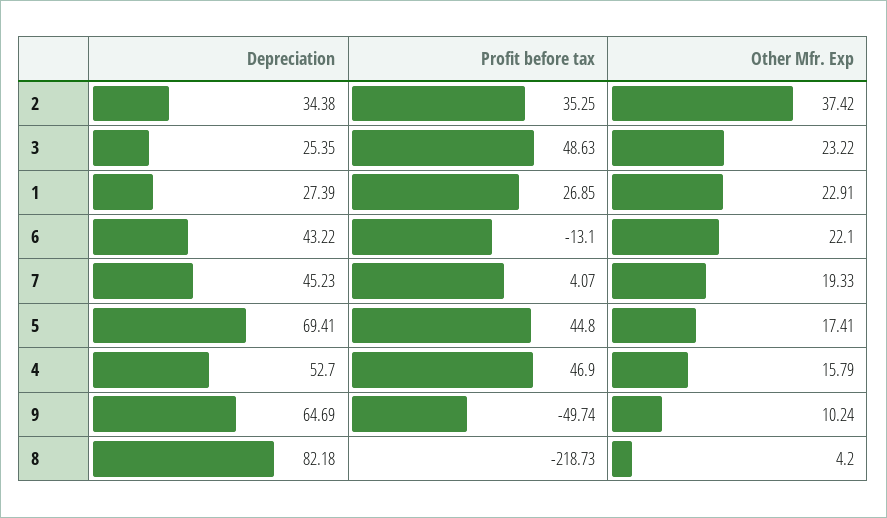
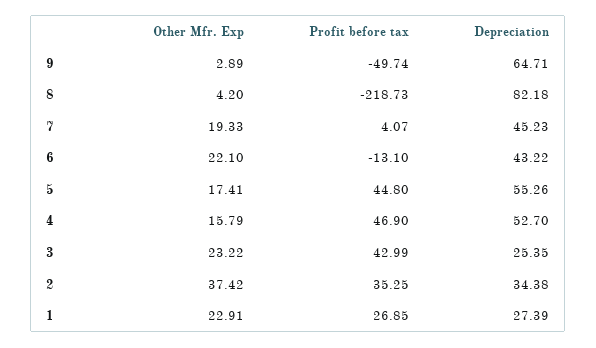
  {
    "Depreciation": {
      "2": 34.38,
      "3": 25.35,
      "1": 27.39,
      "6": 43.22,
      "7": 45.23,
-     "5": 69.41,
+     "5": 55.26,
      "4": 52.7,
-     "9": 64.69,
+     "9": 64.71,
      "8": 82.18
    },
    "Profit before tax": {
      "2": 35.25,
-     "3": 48.63,
+     "3": 42.99,
      "1": 26.85,
      "6": -13.1,
      "7": 4.07,
      "5": 44.8,
      "4": 46.9,
      "9": -49.74,
      "8": -218.73
    },
    "Other Mfr. Exp": {
      "2": 37.42,
      "3": 23.22,
      "1": 22.91,
      "6": 22.1,
      "7": 19.33,
      "5": 17.41,
      "4": 15.79,
-     "9": 10.24,
+     "9": 2.89,
      "8": 4.2
    }
  }

